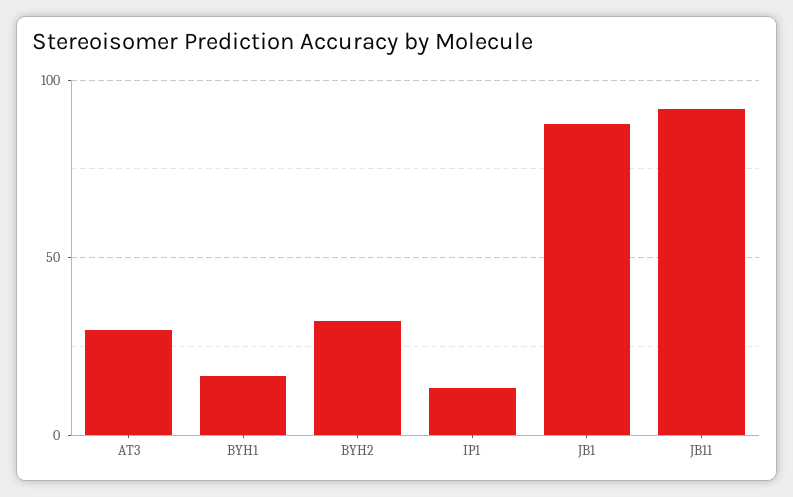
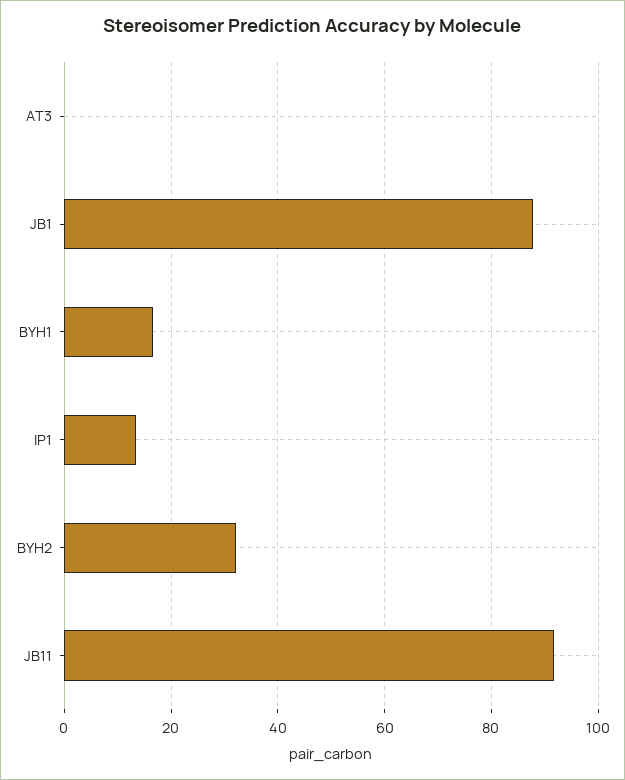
  {
-   "AT3": 30,
+   "AT3": 0,
    "BYH1": 16,
    "BYH2": 32,
    "IP1": 14,
    "JB1": 88,
    "JB11": 92
  }

